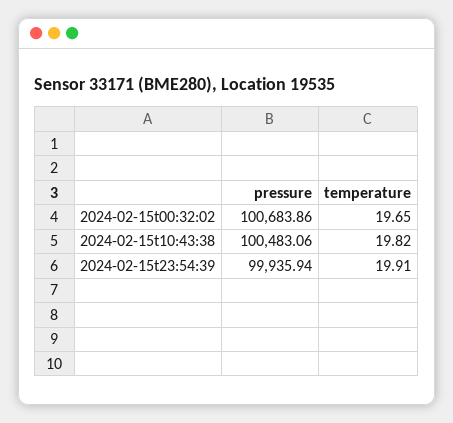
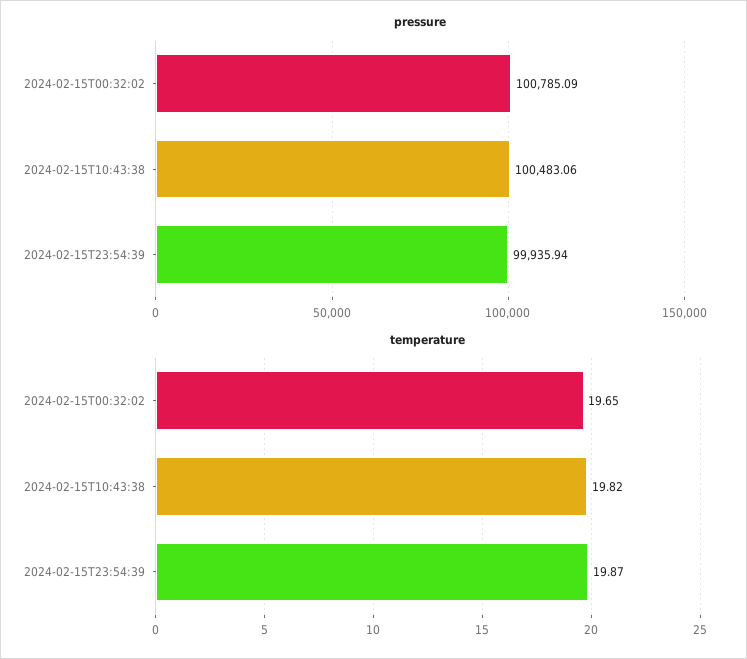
  {
    "pressure": {
-     "2024-02-15t00:32:02": 100683.86,
+     "2024-02-15t00:32:02": 100785.09,
      "2024-02-15t10:43:38": 100483.06,
      "2024-02-15t23:54:39": 99935.94
    },
    "temperature": {
      "2024-02-15t00:32:02": 19.65,
      "2024-02-15t10:43:38": 19.82,
-     "2024-02-15t23:54:39": 19.91
+     "2024-02-15t23:54:39": 19.87
    }
  }

